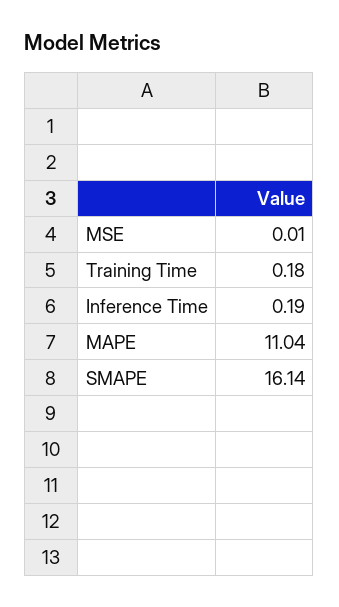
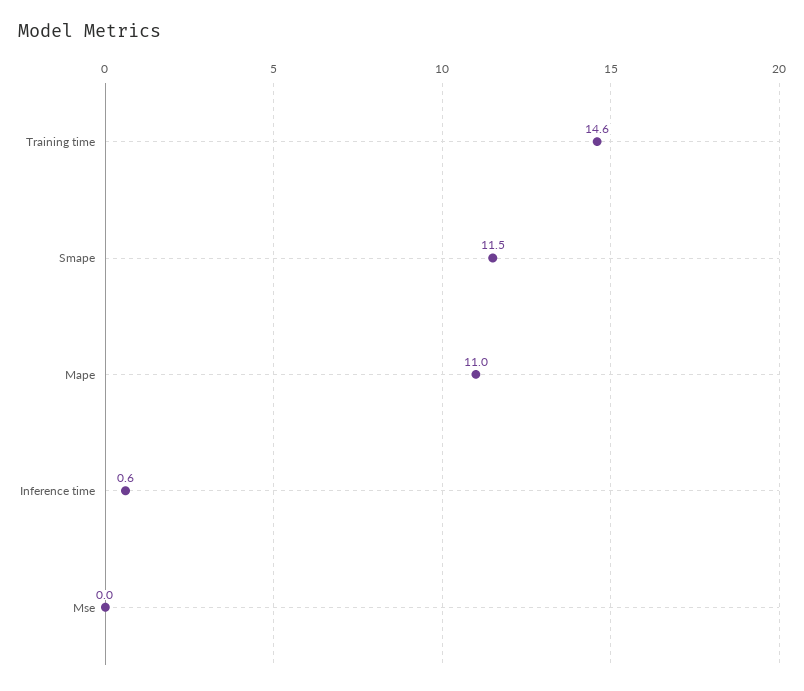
  {
    "MSE": 0.01,
-   "Training Time": 0.18,
+   "Training Time": 14.6,
-   "Inference Time": 0.19,
+   "Inference Time": 0.6,
    "MAPE": 11.04,
-   "SMAPE": 16.14
+   "SMAPE": 11.5
  }

